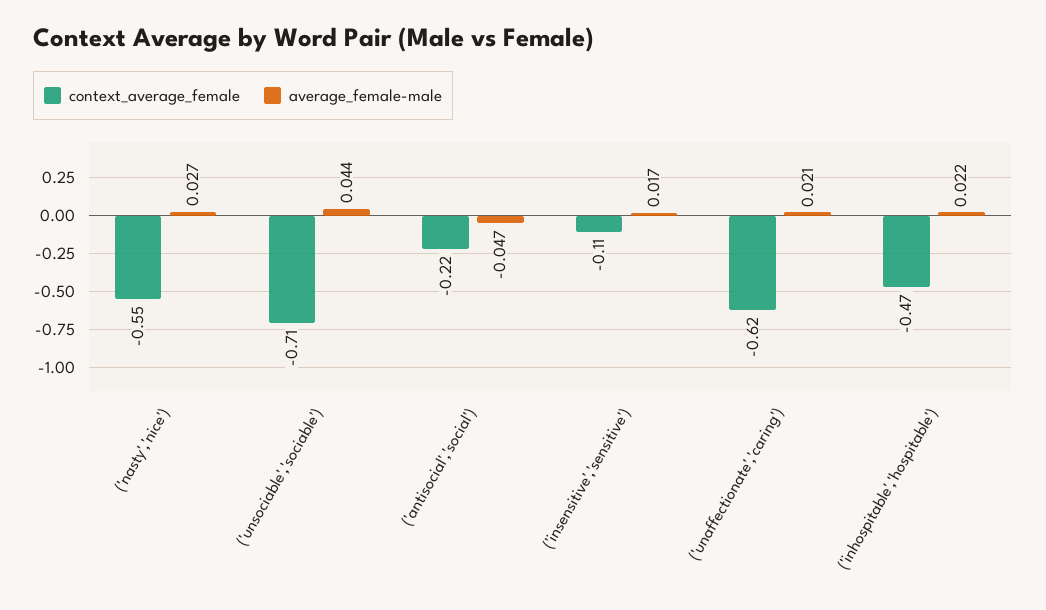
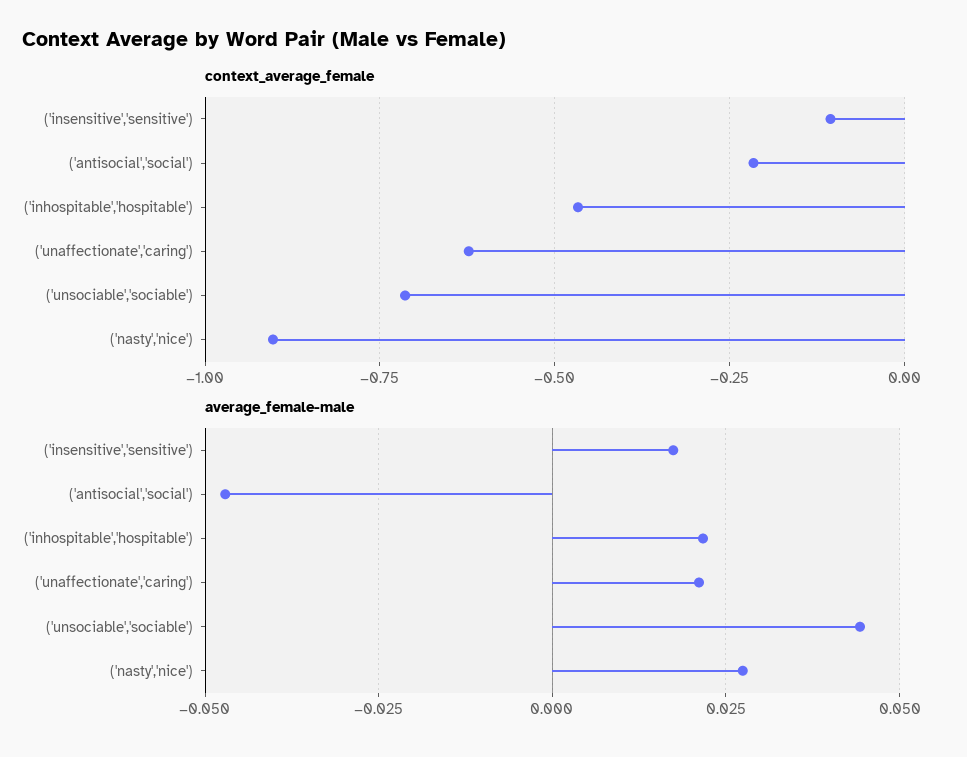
  {
    "context_average_female": {
-     "('nasty','nice')": -0.55,
+     "('nasty','nice')": -0.9,
      "('unsociable','sociable')": -0.71,
      "('antisocial','social')": -0.22,
      "('insensitive','sensitive')": -0.11,
      "('unaffectionate','caring')": -0.62,
      "('inhospitable','hospitable')": -0.47
    },
    "average_female-male": {
      "('nasty','nice')": 0.027,
      "('unsociable','sociable')": 0.044,
      "('antisocial','social')": -0.047,
      "('insensitive','sensitive')": 0.017,
      "('unaffectionate','caring')": 0.021,
      "('inhospitable','hospitable')": 0.022
    }
  }

